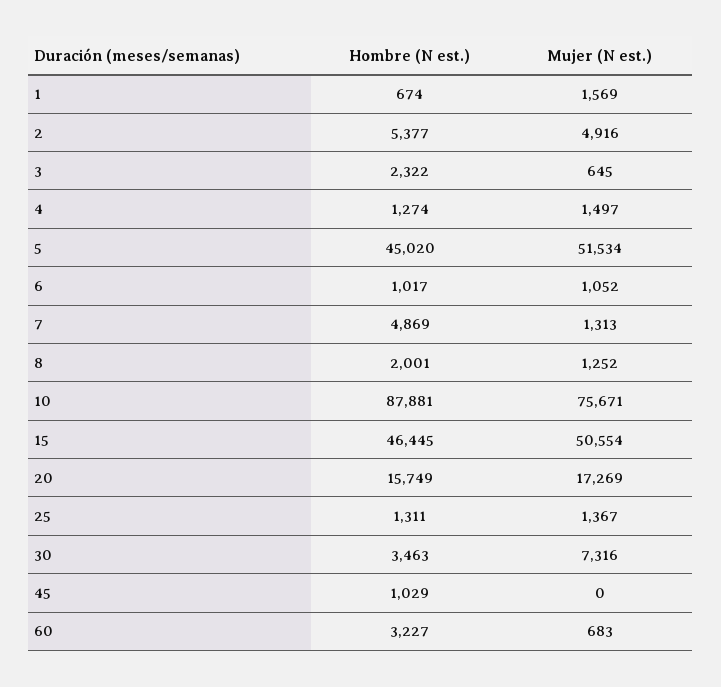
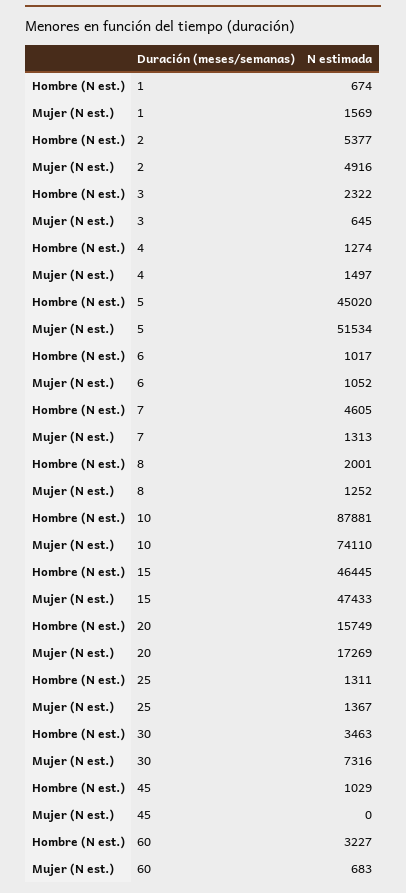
  {
    "Hombre (N est.)": {
      "1": 674,
      "2": 5377,
      "3": 2322,
      "4": 1274,
      "5": 45020,
      "6": 1017,
-     "7": 4869,
+     "7": 4605,
      "8": 2001,
      "10": 87881,
      "15": 46445,
      "20": 15749,
      "25": 1311,
      "30": 3463,
      "45": 1029,
      "60": 3227
    },
    "Mujer (N est.)": {
      "1": 1569,
      "2": 4916,
      "3": 645,
      "4": 1497,
      "5": 51534,
      "6": 1052,
      "7": 1313,
      "8": 1252,
-     "10": 75671,
+     "10": 74110,
-     "15": 50554,
+     "15": 47433,
      "20": 17269,
      "25": 1367,
      "30": 7316,
      "45": 0,
      "60": 683
    }
  }

